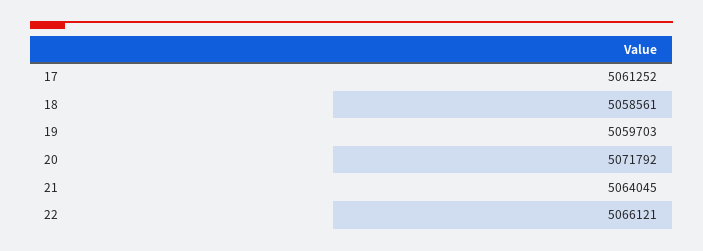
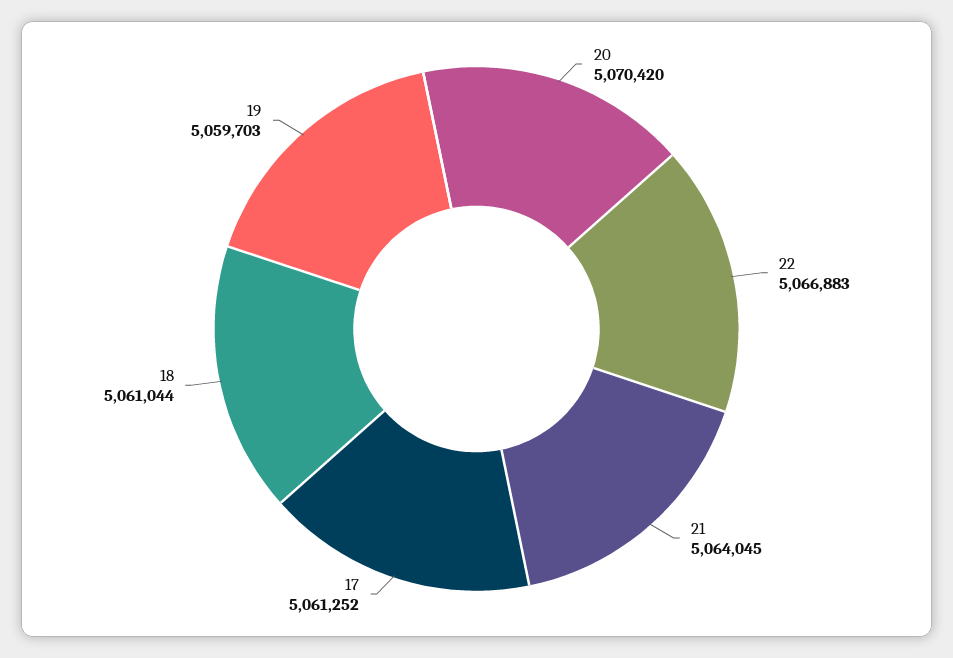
  {
    "17": 5061252,
-   "18": 5058561,
+   "18": 5061044,
    "19": 5059703,
-   "20": 5071792,
+   "20": 5070420,
    "21": 5064045,
-   "22": 5066121
+   "22": 5066883
  }

